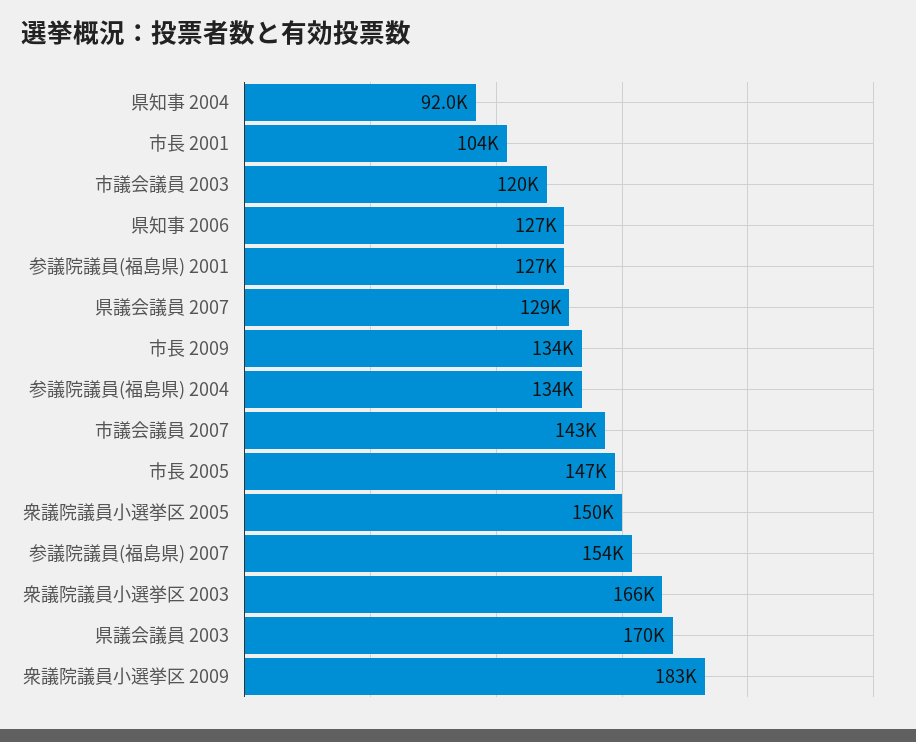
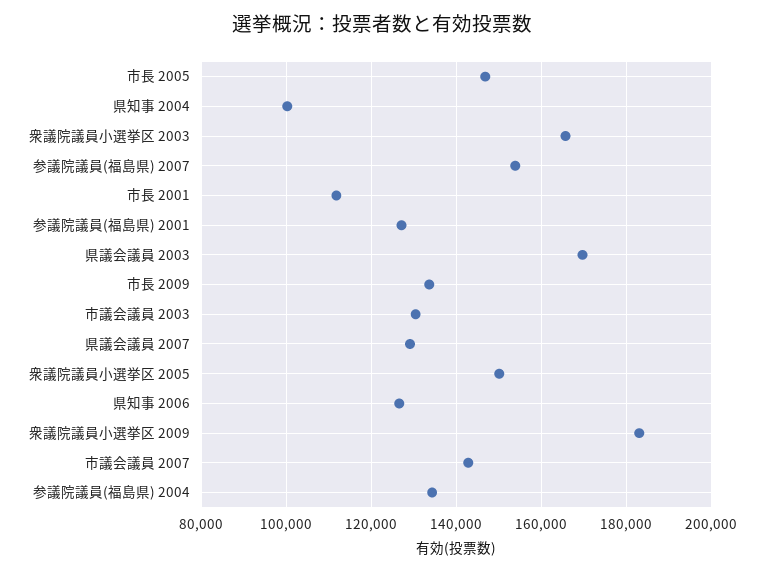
  {
-   "県知事 2004": 92000,
+   "県知事 2004": 100000,
-   "市長 2001": 104000,
+   "市長 2001": 112000,
-   "市議会議員 2003": 120000,
+   "市議会議員 2003": 130000,
    "県知事 2006": 127000,
    "参議院議員(福島県) 2001": 127000,
    "県議会議員 2007": 129000,
    "市長 2009": 134000,
    "参議院議員(福島県) 2004": 134000,
    "市議会議員 2007": 143000,
    "市長 2005": 147000,
    "衆議院議員小選挙区 2005": 150000,
    "参議院議員(福島県) 2007": 154000,
    "衆議院議員小選挙区 2003": 166000,
    "県議会議員 2003": 170000,
    "衆議院議員小選挙区 2009": 183000
  }

